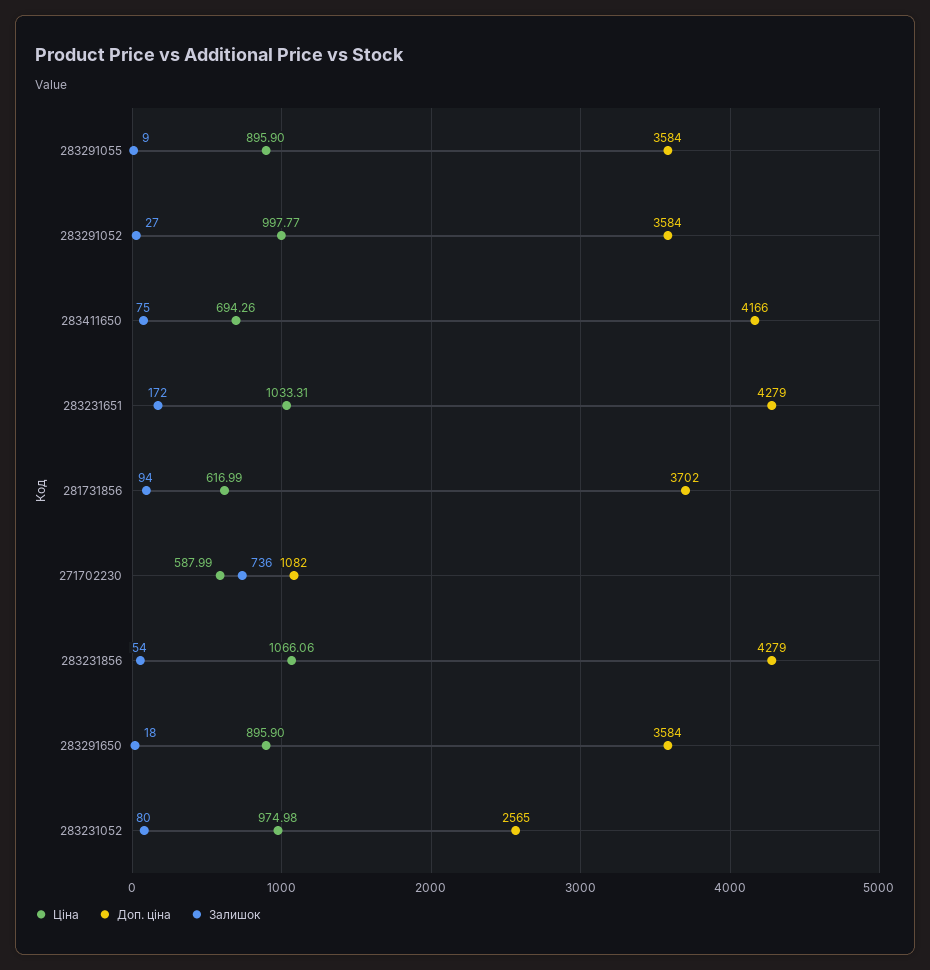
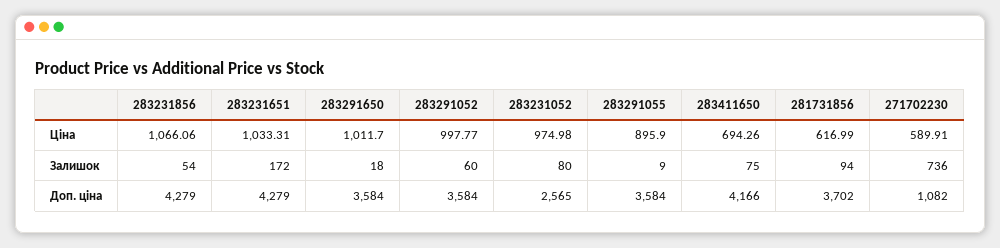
  {
    "Ціна": {
      "283291055": 895.9,
      "283291052": 997.77,
      "283411650": 694.26,
      "283231651": 1033.31,
      "281731856": 616.99,
-     "271702230": 587.99,
+     "271702230": 589.91,
      "283231856": 1066.06,
-     "283291650": 895.9,
+     "283291650": 1011.7,
      "283231052": 974.98
    },
    "Доп. ціна": {
      "283291055": 3584,
      "283291052": 3584,
      "283411650": 4166,
      "283231651": 4279,
      "281731856": 3702,
      "271702230": 1082,
      "283231856": 4279,
      "283291650": 3584,
      "283231052": 2565
    },
    "Залишок": {
      "283291055": 9,
-     "283291052": 27,
+     "283291052": 60,
      "283411650": 75,
      "283231651": 172,
      "281731856": 94,
      "271702230": 736,
      "283231856": 54,
      "283291650": 18,
      "283231052": 80
    }
  }

